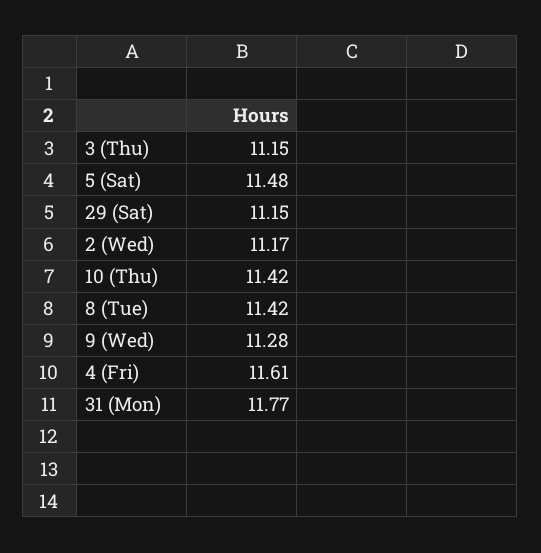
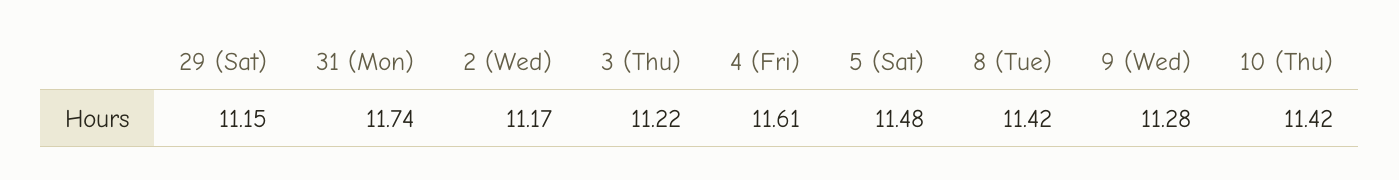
  {
-   "3 (Thu)": 11.15,
+   "3 (Thu)": 11.22,
    "5 (Sat)": 11.48,
    "29 (Sat)": 11.15,
    "2 (Wed)": 11.17,
    "10 (Thu)": 11.42,
    "8 (Tue)": 11.42,
    "9 (Wed)": 11.28,
    "4 (Fri)": 11.61,
-   "31 (Mon)": 11.77
+   "31 (Mon)": 11.74
  }

